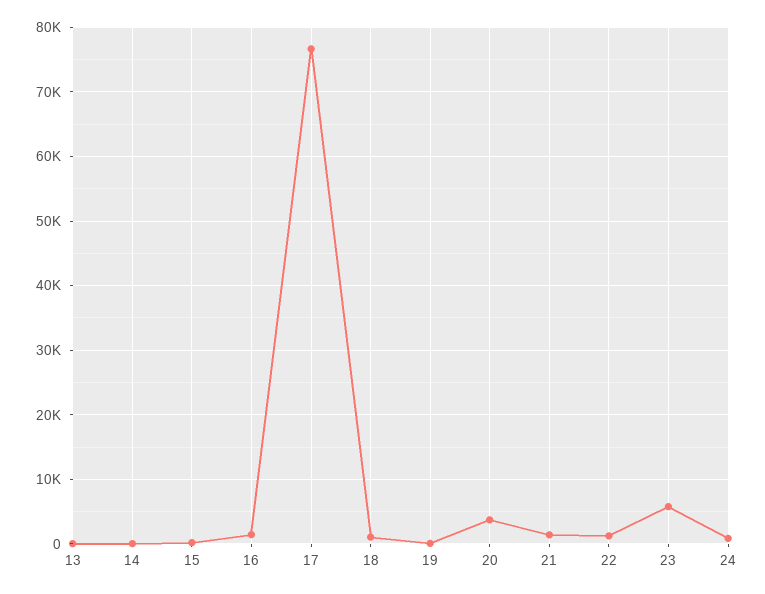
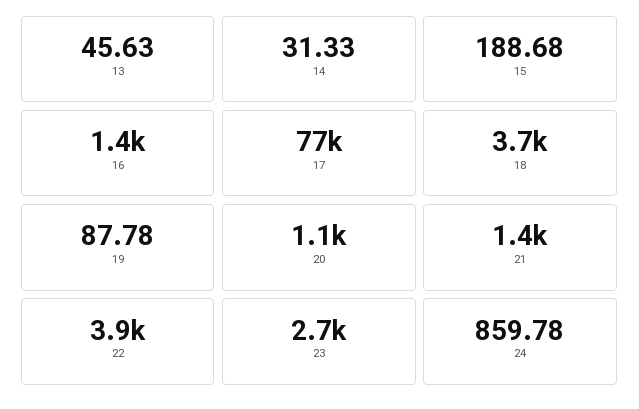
  {
    "13": 45.63,
    "14": 31.33,
    "15": 188.68,
    "16": 1400,
    "17": 77000,
-   "18": 1000,
+   "18": 3700,
    "19": 87.78,
-   "20": 4000,
+   "20": 1100,
    "21": 1400,
-   "22": 1000,
+   "22": 3900,
-   "23": 6000,
+   "23": 2700,
    "24": 859.78
  }

